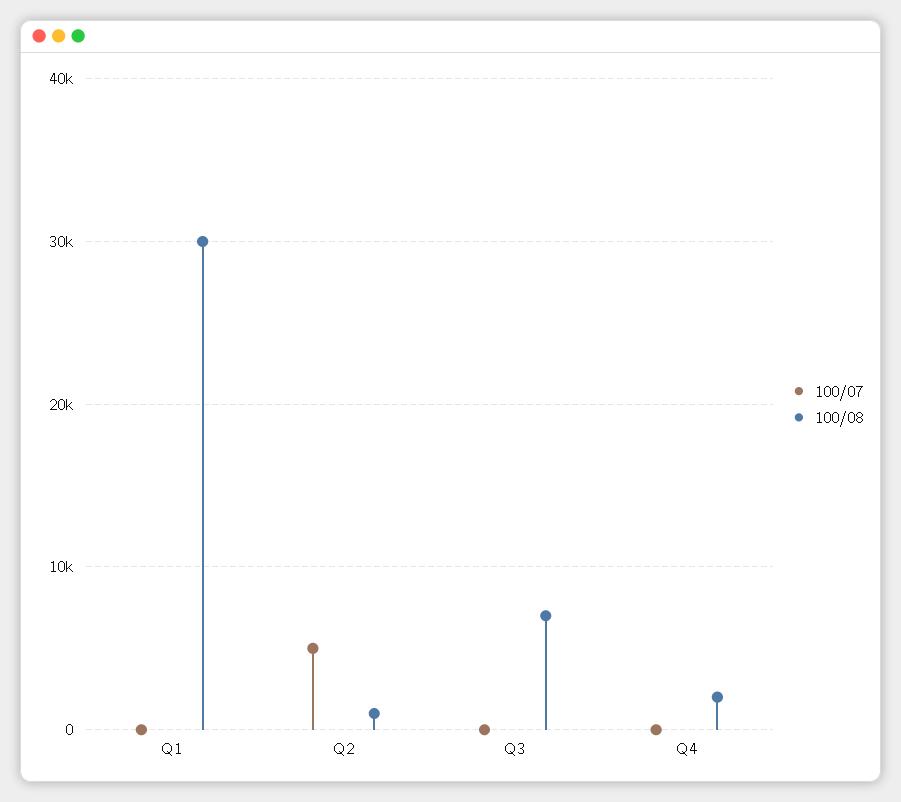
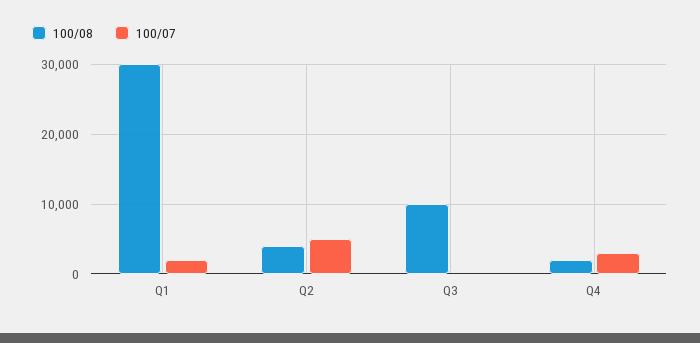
  {
    "100/07": {
-     "Q1": 0,
+     "Q1": 2000,
      "Q2": 5000,
      "Q3": 0,
-     "Q4": 0
+     "Q4": 3000
    },
    "100/08": {
      "Q1": 30000,
-     "Q2": 1000,
+     "Q2": 4000,
-     "Q3": 7000,
+     "Q3": 10000,
      "Q4": 2000
    }
  }

